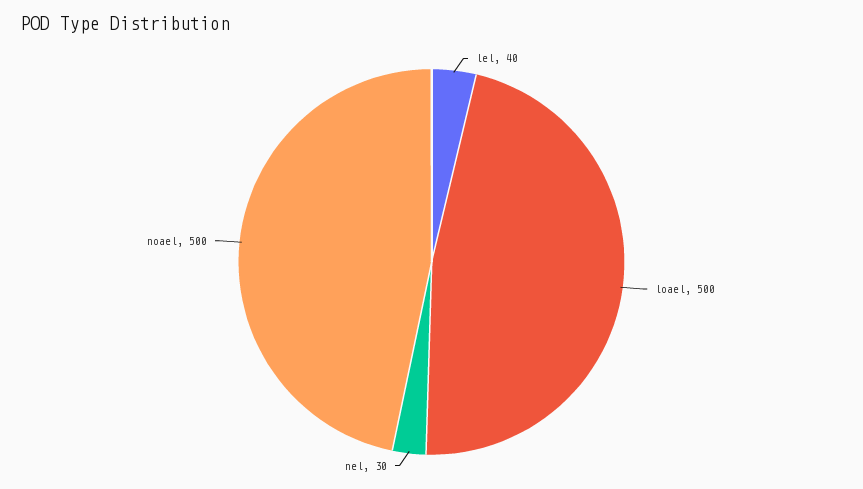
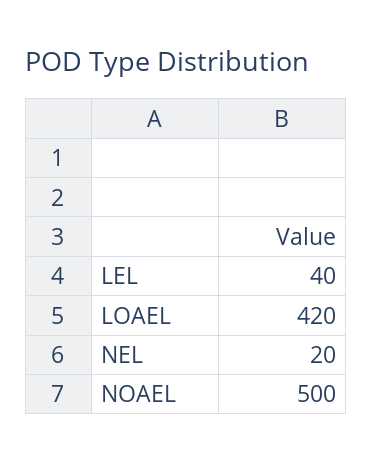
  {
    "lel": 40,
-   "loael": 500,
+   "loael": 420,
-   "nel": 30,
+   "nel": 20,
    "noael": 500
  }

